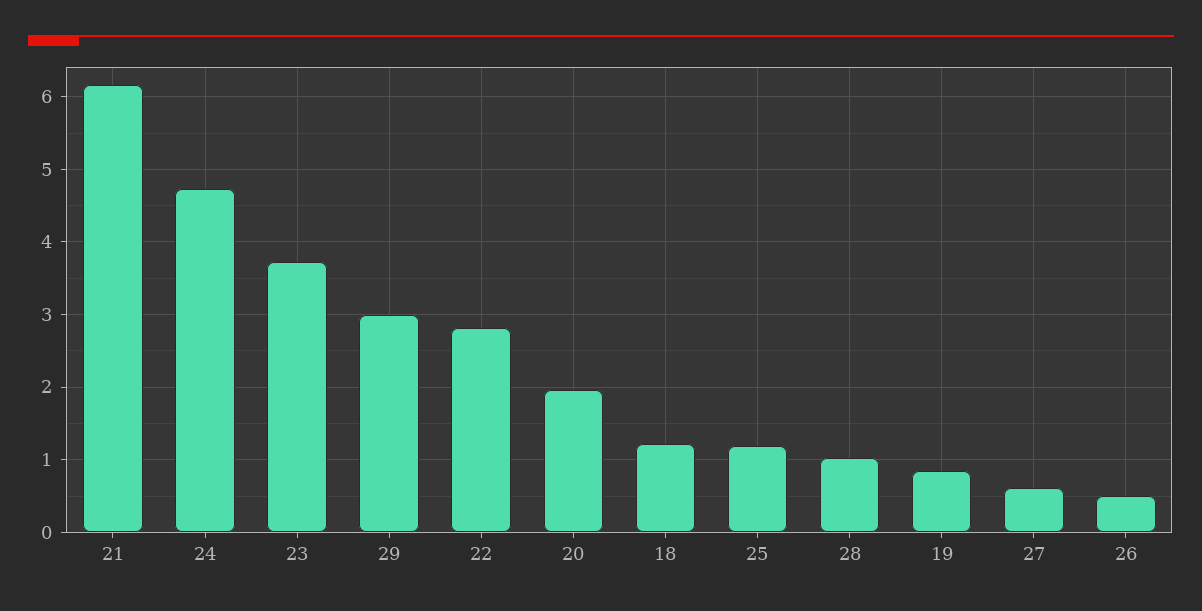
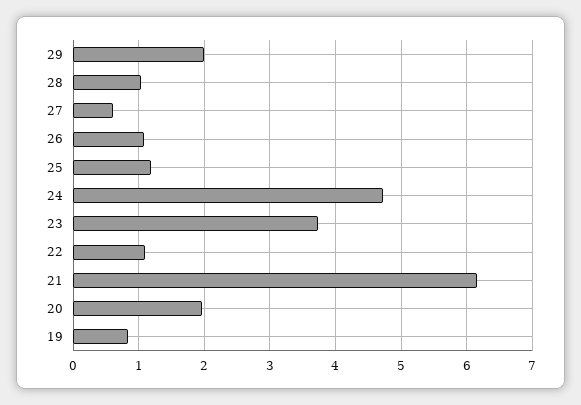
  {
    "21": 6.2,
    "24": 4.7,
    "23": 3.7,
-   "29": 3,
+   "29": 2,
-   "22": 2.8,
+   "22": 1.1,
    "20": 2,
-   "18": 1.2,
    "25": 1.2,
    "28": 1,
    "19": 0.8,
    "27": 0.6,
-   "26": 0.5
+   "26": 1.1
  }

